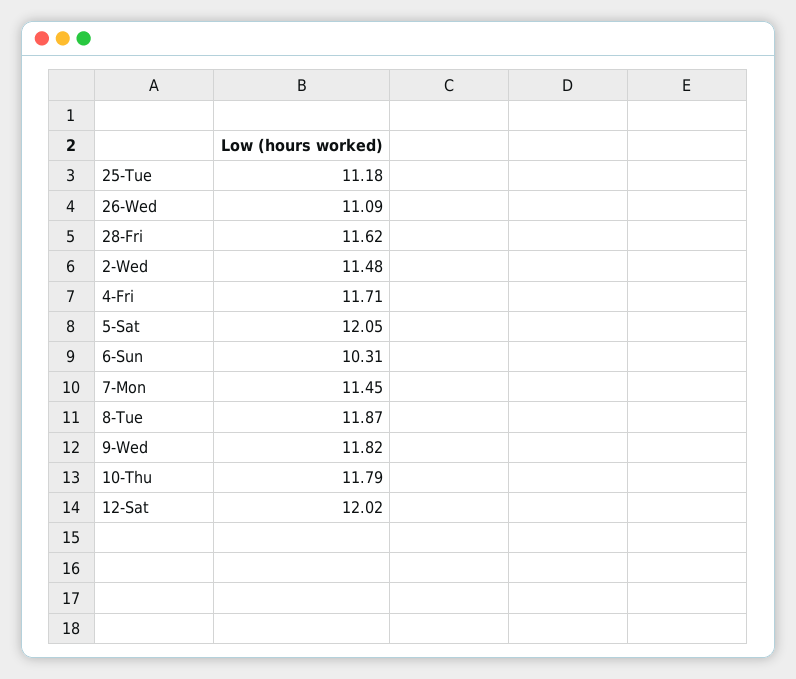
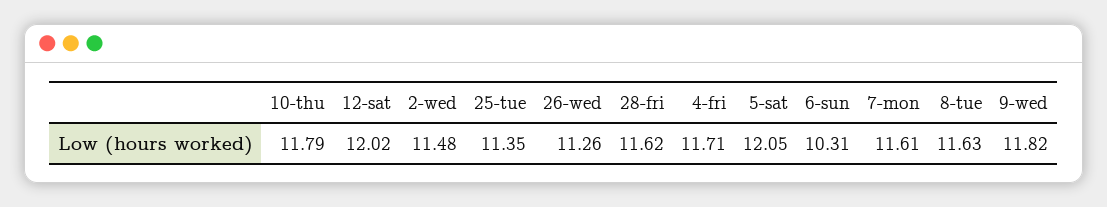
  {
-   "25-Tue": 11.18,
+   "25-Tue": 11.35,
-   "26-Wed": 11.09,
+   "26-Wed": 11.26,
    "28-Fri": 11.62,
    "2-Wed": 11.48,
    "4-Fri": 11.71,
    "5-Sat": 12.05,
    "6-Sun": 10.31,
-   "7-Mon": 11.45,
+   "7-Mon": 11.61,
-   "8-Tue": 11.87,
+   "8-Tue": 11.63,
    "9-Wed": 11.82,
    "10-Thu": 11.79,
    "12-Sat": 12.02
  }

